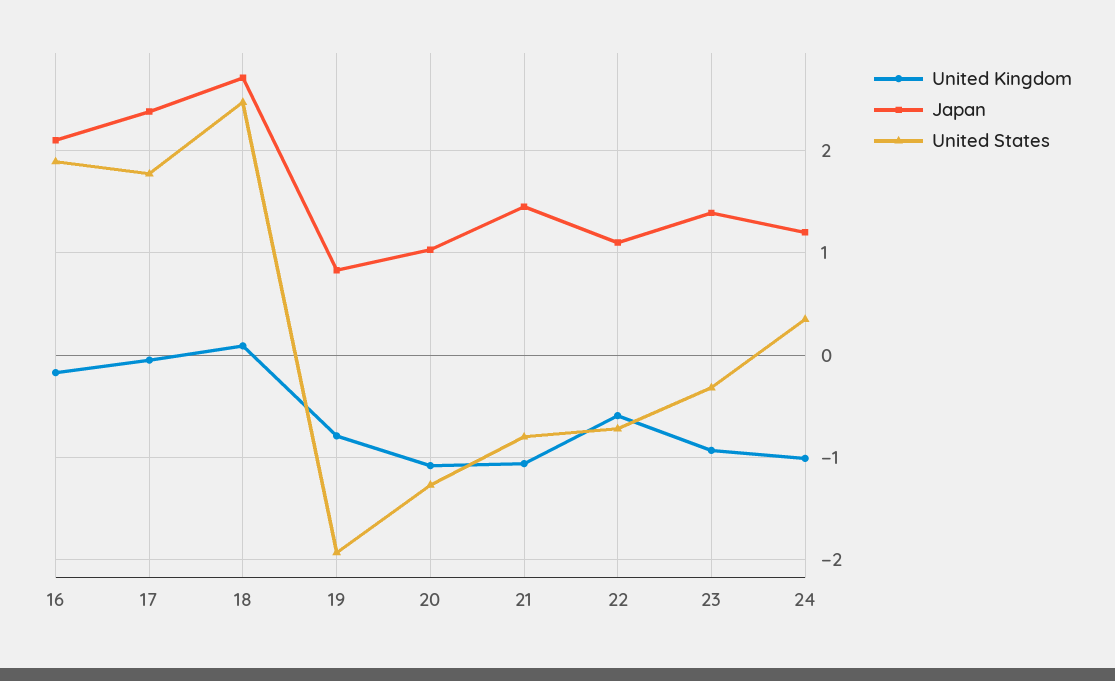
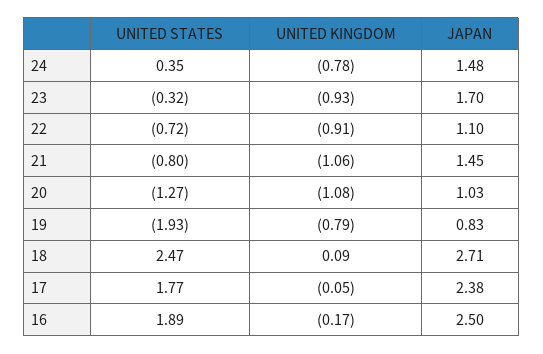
  {
    "United Kingdom": {
      "16": -0.17,
      "17": -0.05,
      "18": 0.09,
      "19": -0.79,
      "20": -1.08,
      "21": -1.06,
-     "22": -0.6,
+     "22": -0.91,
      "23": -0.93,
-     "24": -1
+     "24": -0.78
    },
    "Japan": {
-     "16": 2.1,
+     "16": 2.5,
      "17": 2.38,
      "18": 2.71,
      "19": 0.83,
      "20": 1.03,
      "21": 1.45,
      "22": 1.1,
-     "23": 1.4,
+     "23": 1.7,
-     "24": 1.2
+     "24": 1.48
    },
    "United States": {
      "16": 1.89,
      "17": 1.77,
      "18": 2.47,
      "19": -1.93,
      "20": -1.27,
      "21": -0.8,
      "22": -0.72,
      "23": -0.32,
      "24": 0.35
    }
  }

